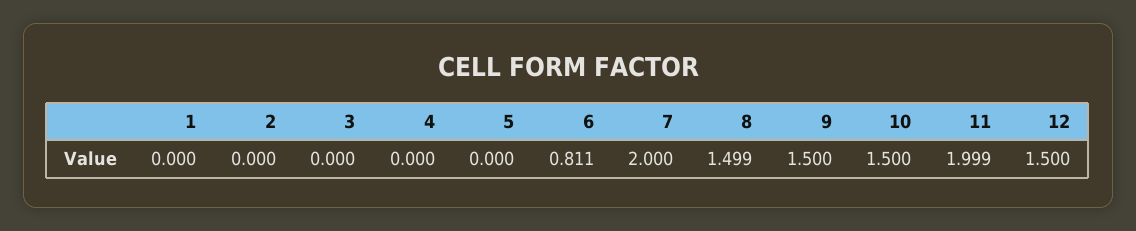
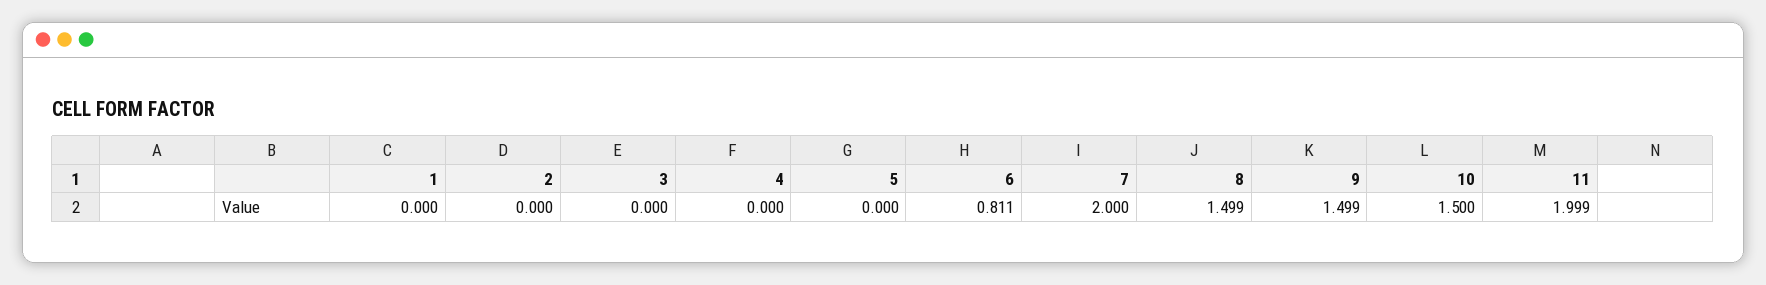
  {
    "1": 0,
    "2": 0,
    "3": 0,
    "4": 0,
    "5": 0,
    "6": 0.811,
    "7": 2,
    "8": 1.499,
-   "9": 1.5,
+   "9": 1.499,
    "10": 1.5,
-   "11": 1.999,
+   "11": 1.999
-   "12": 1.5
  }

